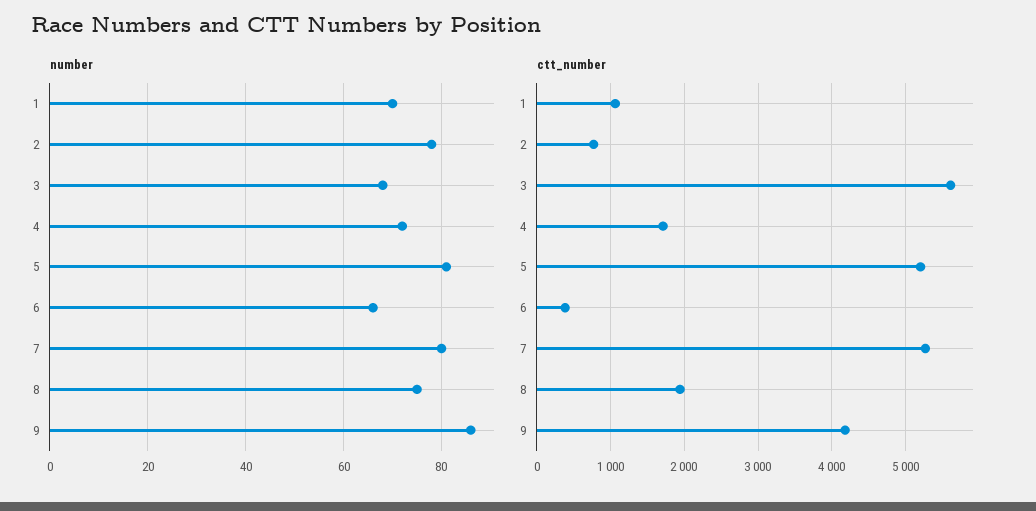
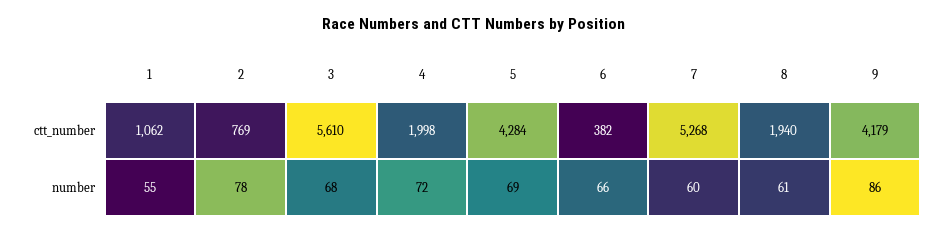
  {
    "number": {
-     "1": 70,
+     "1": 55,
      "2": 78,
      "3": 68,
      "4": 72,
-     "5": 80,
+     "5": 69,
      "6": 66,
-     "7": 80,
+     "7": 60,
-     "8": 75,
+     "8": 61,
      "9": 86
    },
    "ctt_number": {
      "1": 1062,
      "2": 769,
      "3": 5610,
-     "4": 1700,
+     "4": 1998,
-     "5": 5200,
+     "5": 4284,
      "6": 382,
      "7": 5268,
      "8": 1940,
      "9": 4179
    }
  }

